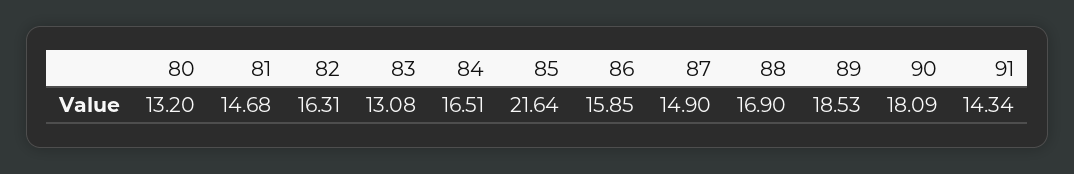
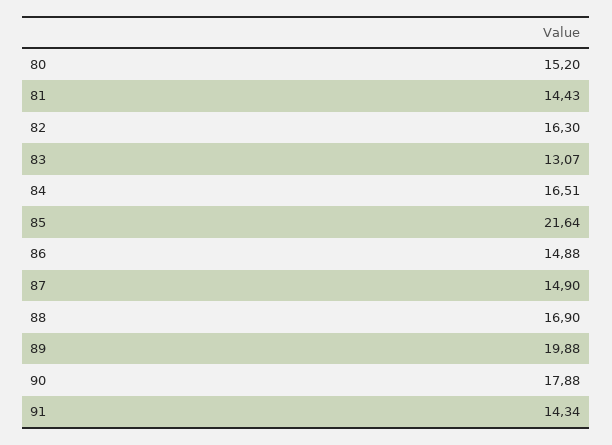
  {
-   "80": 13.2,
+   "80": 15.2,
-   "81": 14.68,
+   "81": 14.43,
-   "82": 16.31,
+   "82": 16.3,
-   "83": 13.08,
+   "83": 13.07,
    "84": 16.51,
    "85": 21.64,
-   "86": 15.85,
+   "86": 14.88,
    "87": 14.9,
    "88": 16.9,
-   "89": 18.53,
+   "89": 19.88,
-   "90": 18.09,
+   "90": 17.88,
    "91": 14.34
  }

